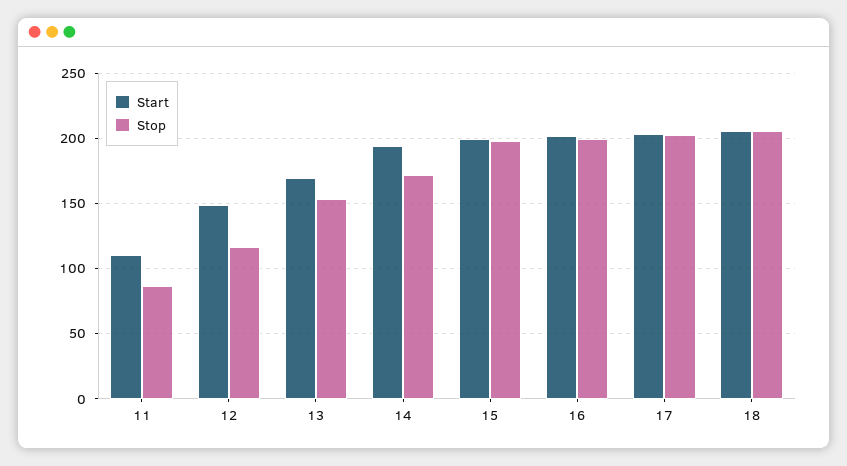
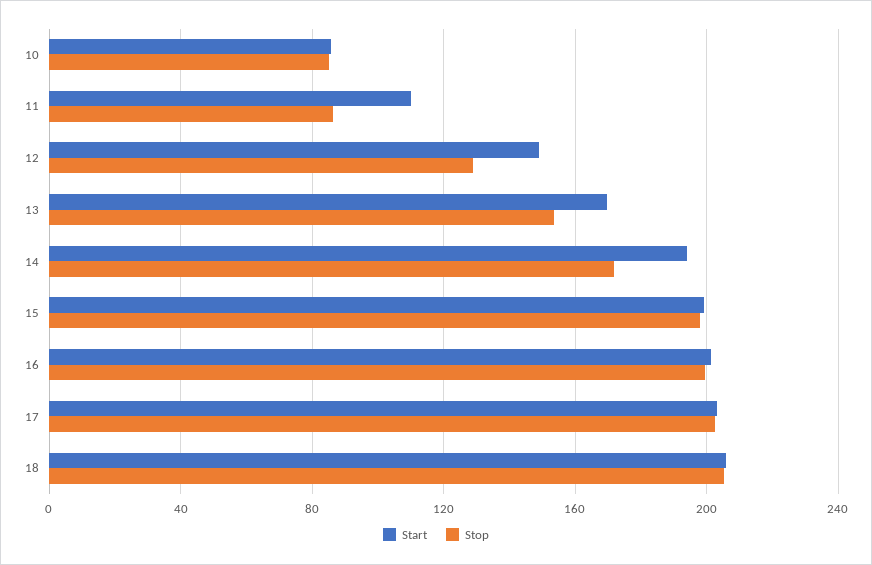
  {
    "Start": {
      "11": 110,
      "12": 150,
      "13": 170,
      "14": 195,
      "15": 200,
      "16": 200,
      "17": 205,
-     "18": 205
+     "18": 205,
+     "10": 85
    },
    "Stop": {
      "11": 85,
-     "12": 115,
+     "12": 130,
      "13": 155,
      "14": 170,
      "15": 200,
      "16": 200,
      "17": 200,
-     "18": 205
+     "18": 205,
+     "10": 85
    }
  }

